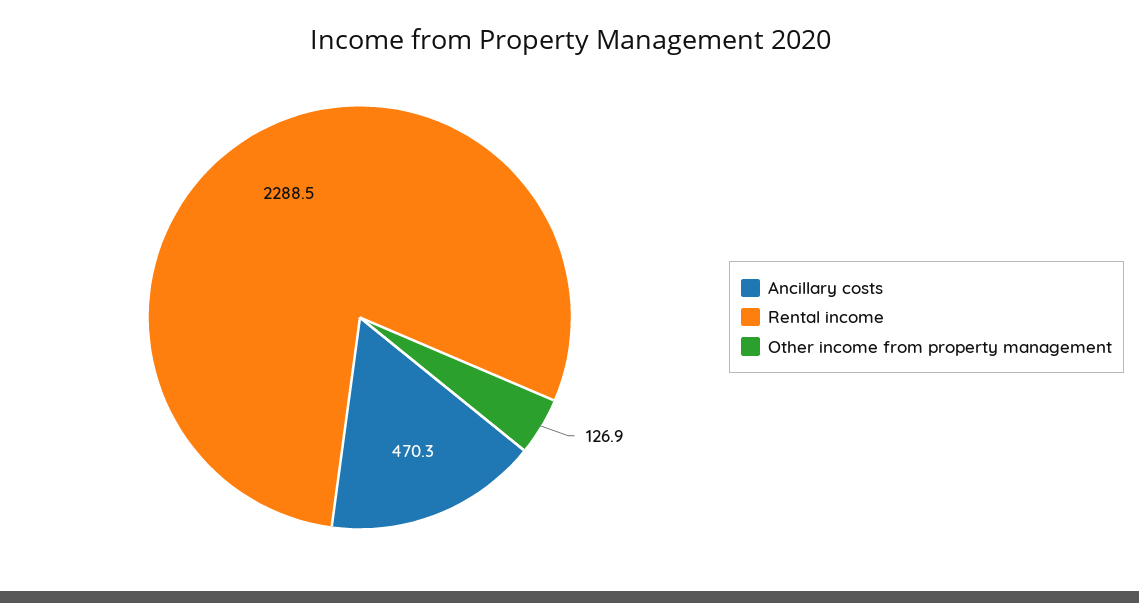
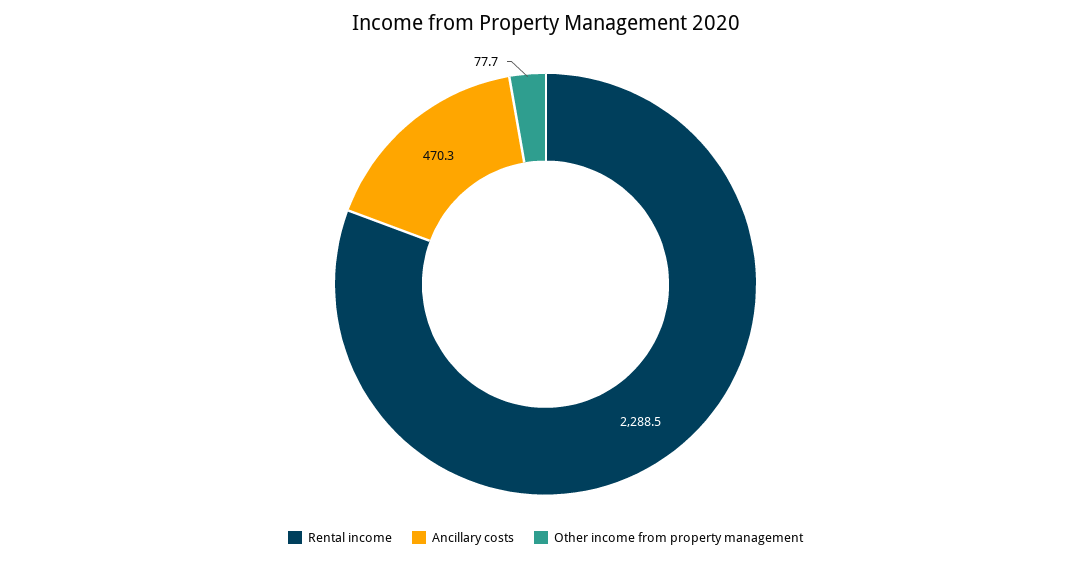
  {
    "Ancillary costs": 470.3,
    "Rental income": 2288.5,
-   "Other income from property management": 126.9
+   "Other income from property management": 77.7
  }

